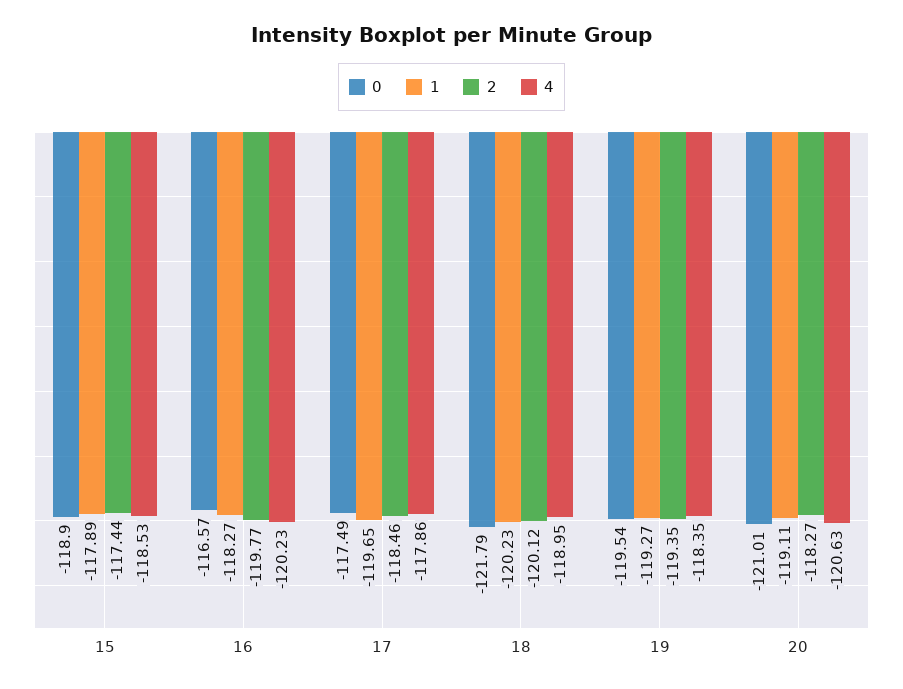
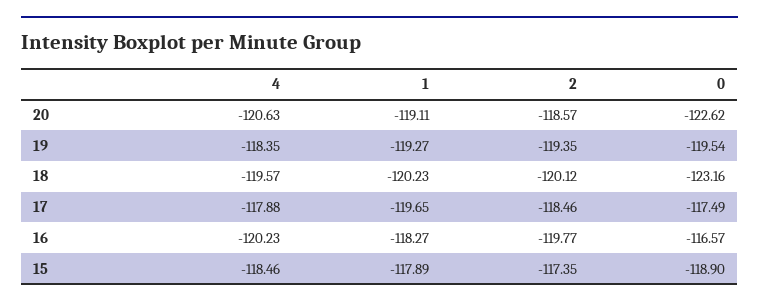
  {
    "0": {
      "15": -118.9,
      "16": -116.57,
      "17": -117.49,
-     "18": -121.79,
+     "18": -123.16,
      "19": -119.54,
-     "20": -121.01
+     "20": -122.62
    },
    "1": {
      "15": -117.89,
      "16": -118.27,
      "17": -119.65,
      "18": -120.23,
      "19": -119.27,
      "20": -119.11
    },
    "2": {
-     "15": -117.44,
+     "15": -117.35,
      "16": -119.77,
      "17": -118.46,
      "18": -120.12,
      "19": -119.35,
-     "20": -118.27
+     "20": -118.57
    },
    "4": {
-     "15": -118.53,
+     "15": -118.46,
      "16": -120.23,
-     "17": -117.86,
+     "17": -117.88,
-     "18": -118.95,
+     "18": -119.57,
      "19": -118.35,
      "20": -120.63
    }
  }

